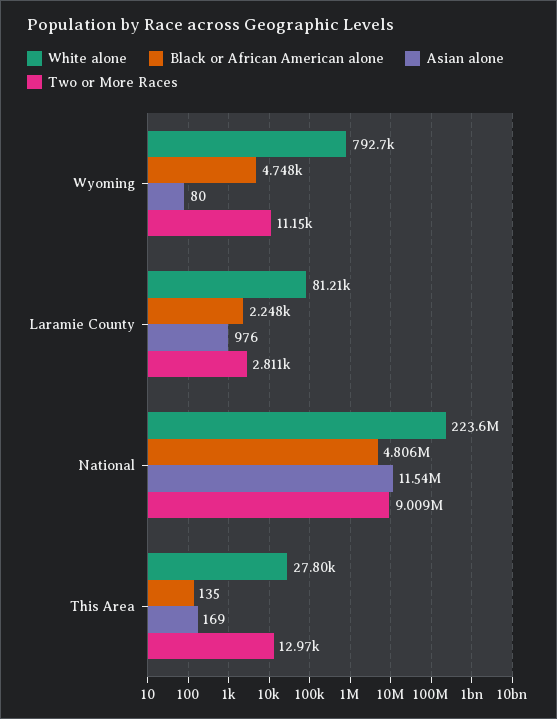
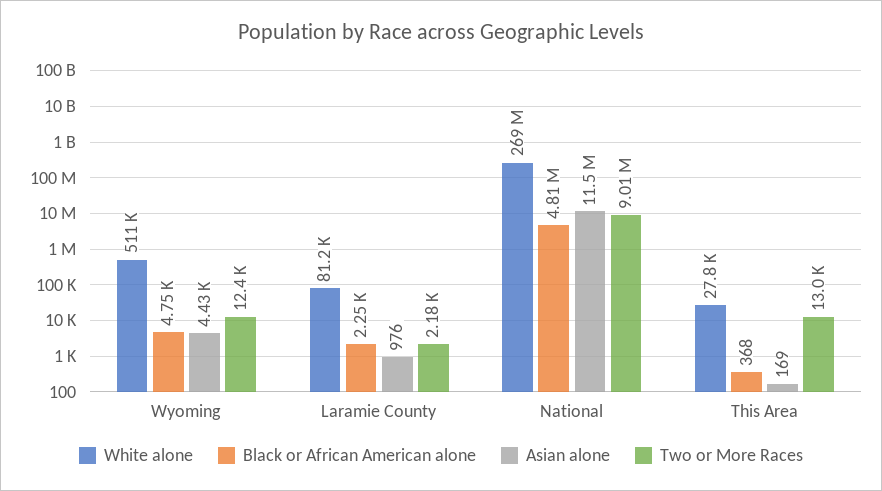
  {
    "White alone": {
-     "Wyoming": 792700,
+     "Wyoming": 511000,
      "Laramie County": 81210,
-     "National": 223600000,
+     "National": 269000000,
      "This Area": 27800
    },
    "Black or African American alone": {
      "Wyoming": 4748,
      "Laramie County": 2248,
      "National": 4806000,
-     "This Area": 135
+     "This Area": 368
    },
    "Asian alone": {
-     "Wyoming": 80,
+     "Wyoming": 4430,
      "Laramie County": 976,
      "National": 11540000,
      "This Area": 169
    },
    "Two or More Races": {
-     "Wyoming": 11150,
+     "Wyoming": 12400,
-     "Laramie County": 2811,
+     "Laramie County": 2180,
      "National": 9009000,
      "This Area": 12970
    }
  }

